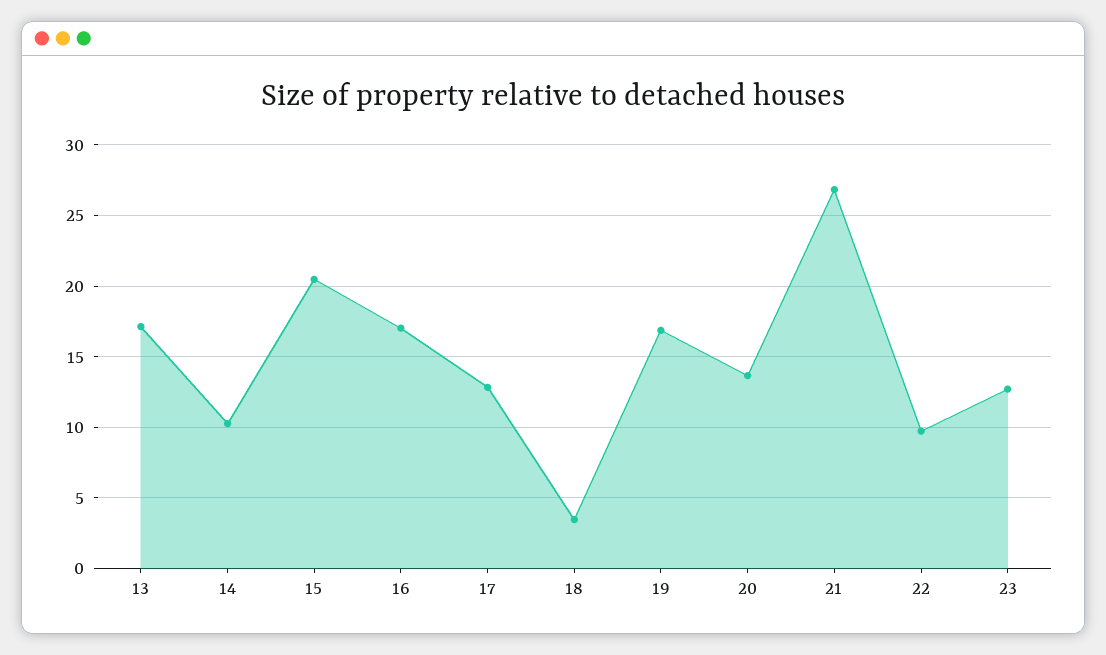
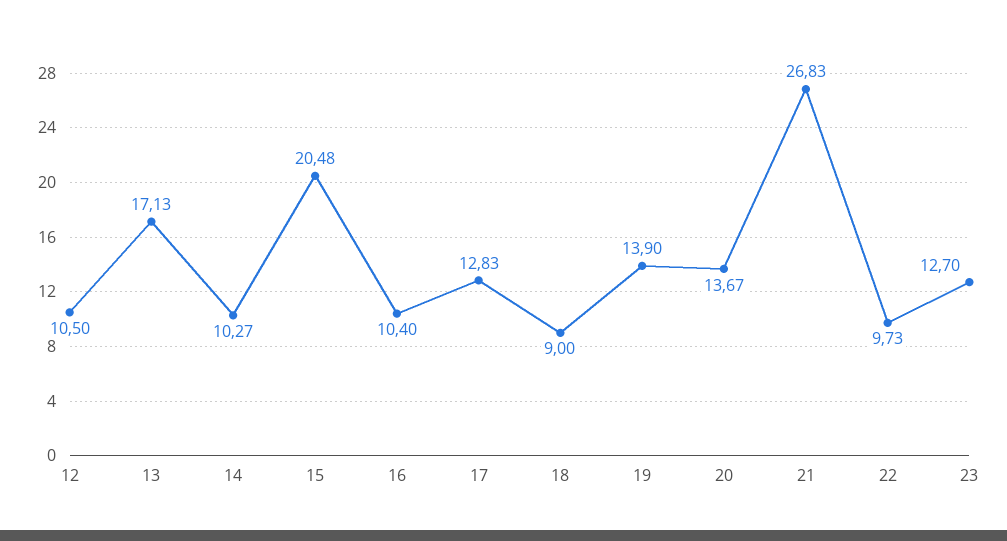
  {
    "13": 17.13,
    "14": 10.27,
    "15": 20.48,
-   "16": 17,
+   "16": 10.4,
    "17": 12.83,
-   "18": 3.5,
+   "18": 9,
-   "19": 17,
+   "19": 13.9,
    "20": 13.67,
    "21": 26.83,
    "22": 9.73,
-   "23": 12.7
+   "23": 12.7,
+   "12": 10.5
  }

